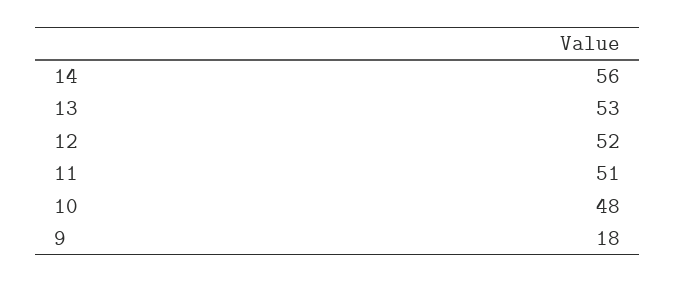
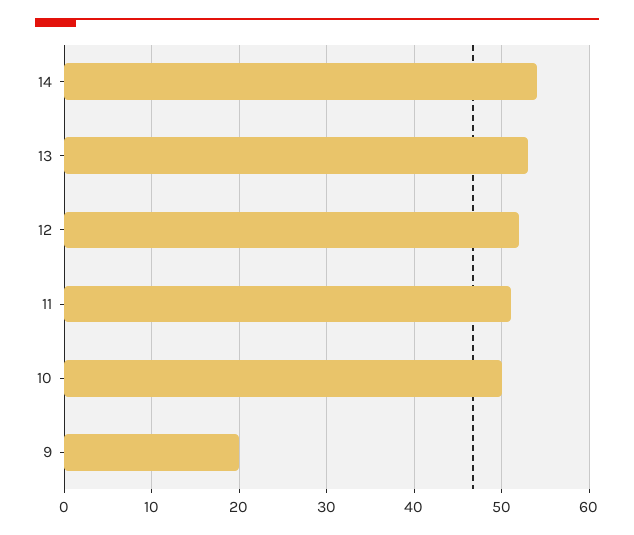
  {
-   "14": 56,
+   "14": 54,
    "13": 53,
    "12": 52,
    "11": 51,
-   "10": 48,
+   "10": 50,
-   "9": 18
+   "9": 20
  }

